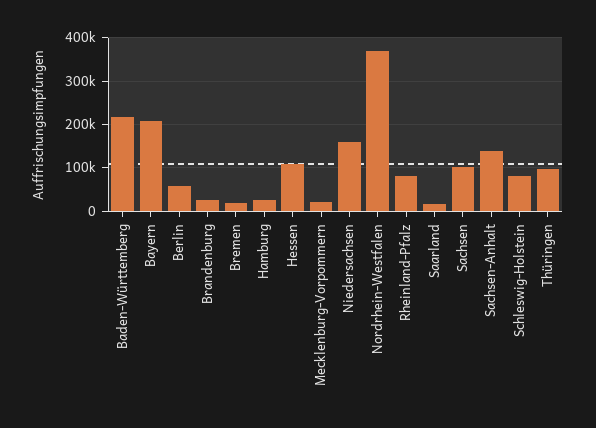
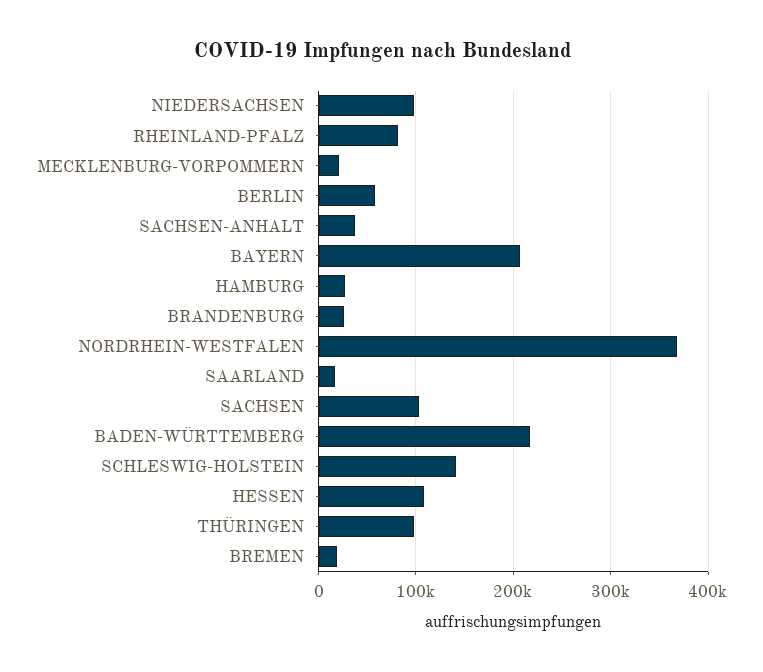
  {
    "Baden-Württemberg": 220000,
    "Bayern": 210000,
    "Berlin": 60000,
    "Brandenburg": 30000,
    "Bremen": 20000,
    "Hamburg": 30000,
    "Hessen": 110000,
    "Mecklenburg-Vorpommern": 20000,
-   "Niedersachsen": 160000,
+   "Niedersachsen": 100000,
    "Nordrhein-Westfalen": 370000,
    "Rheinland-Pfalz": 80000,
    "Saarland": 20000,
    "Sachsen": 100000,
-   "Sachsen-Anhalt": 140000,
+   "Sachsen-Anhalt": 40000,
-   "Schleswig-Holstein": 80000,
+   "Schleswig-Holstein": 140000,
    "Thüringen": 100000
  }

